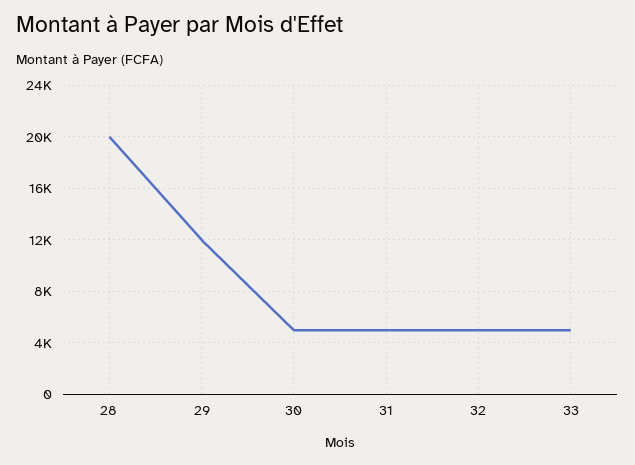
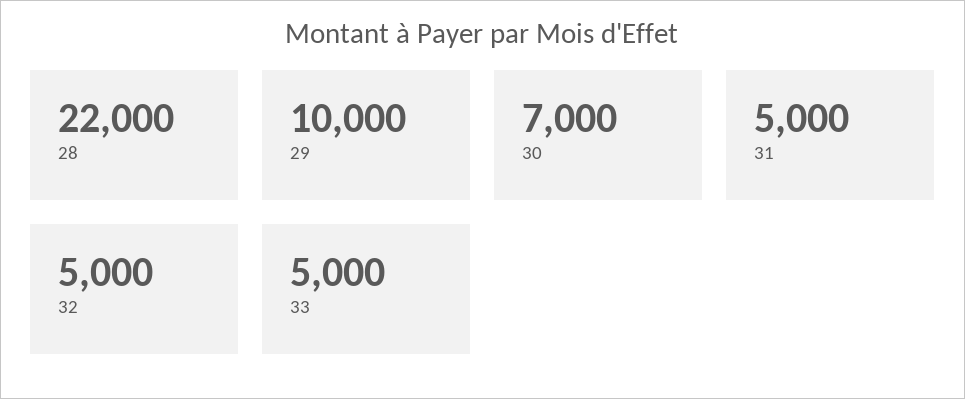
  {
-   "28": 20000,
+   "28": 22000,
-   "29": 12000,
+   "29": 10000,
-   "30": 5000,
+   "30": 7000,
    "31": 5000,
    "32": 5000,
    "33": 5000
  }

